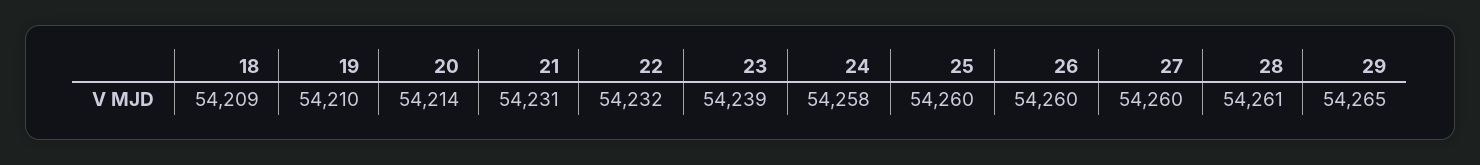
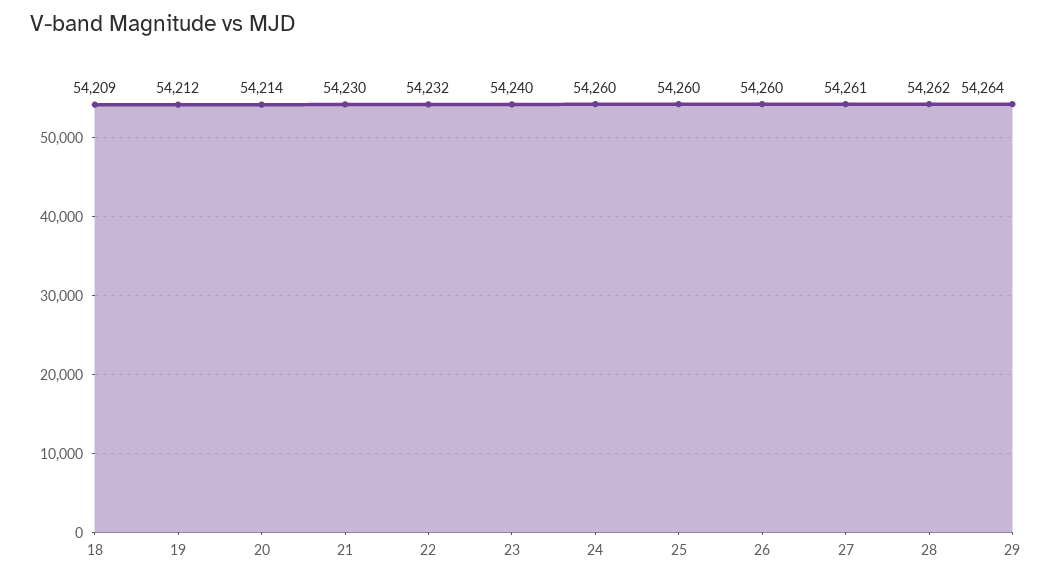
  {
    "18": 54209,
-   "19": 54210,
+   "19": 54212,
    "20": 54214,
-   "21": 54231,
+   "21": 54230,
    "22": 54232,
-   "23": 54239,
+   "23": 54240,
-   "24": 54258,
+   "24": 54260,
    "25": 54260,
    "26": 54260,
-   "27": 54260,
+   "27": 54261,
-   "28": 54261,
+   "28": 54262,
-   "29": 54265
+   "29": 54264
  }

